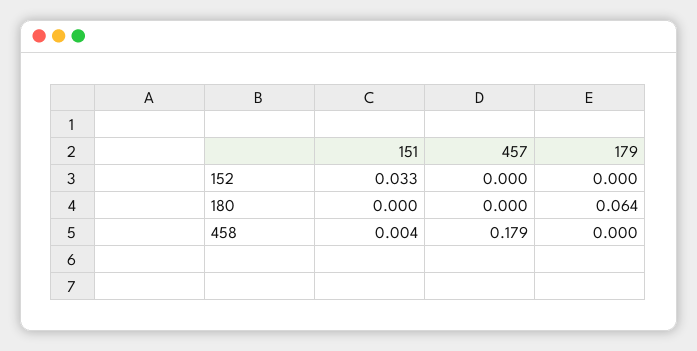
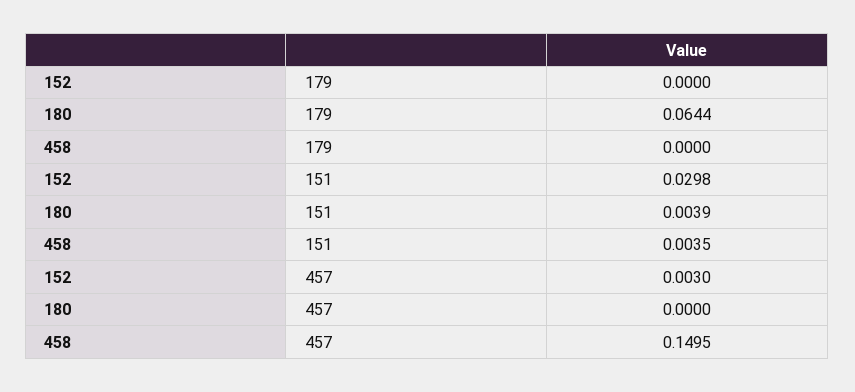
  {
    "151": {
-     "152": 0.033,
+     "152": 0.0298,
-     "180": 0,
+     "180": 0.0039,
      "458": 0.0035
    },
    "457": {
-     "152": 0,
+     "152": 0.003,
      "180": 0,
-     "458": 0.179
+     "458": 0.1495
    },
    "179": {
      "152": 0,
      "180": 0.0644,
      "458": 0
    }
  }

